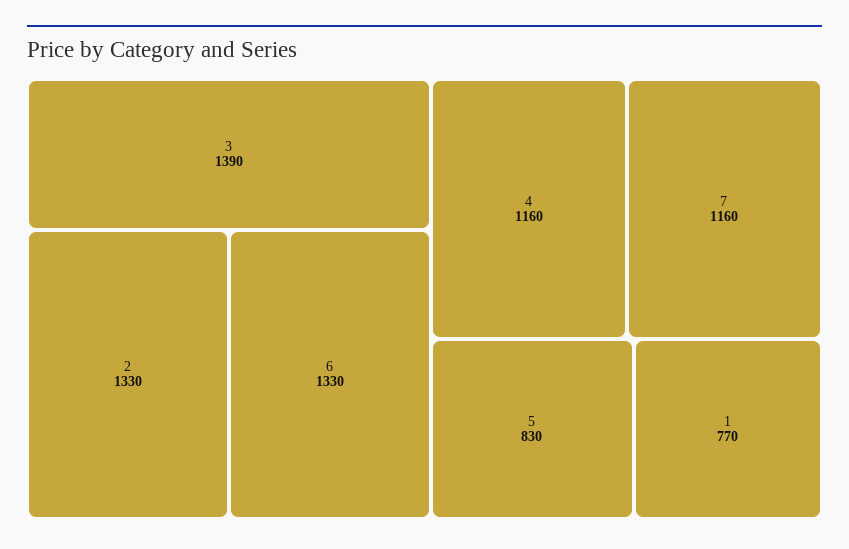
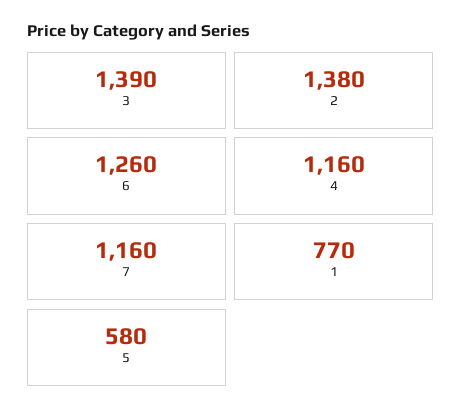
  {
    "3": 1390,
-   "2": 1330,
+   "2": 1380,
-   "6": 1330,
+   "6": 1260,
    "4": 1160,
    "7": 1160,
-   "5": 830,
+   "5": 580,
    "1": 770
  }

